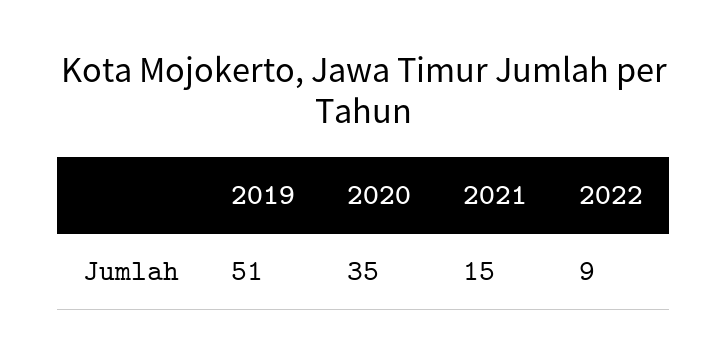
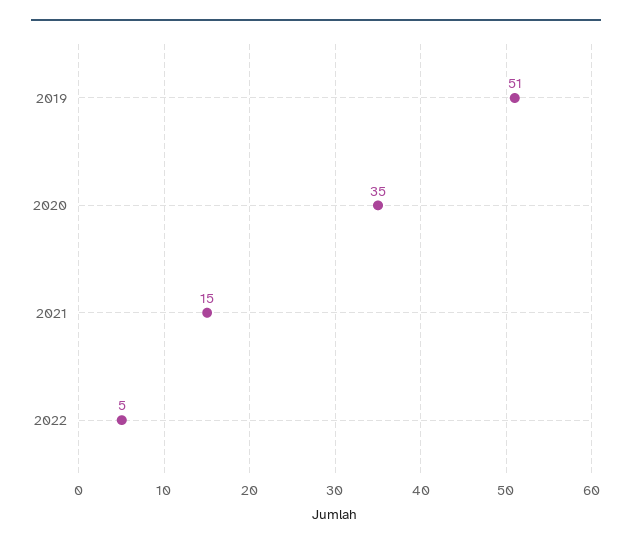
  {
    "2019": 51,
    "2020": 35,
    "2021": 15,
-   "2022": 9
+   "2022": 5
  }

